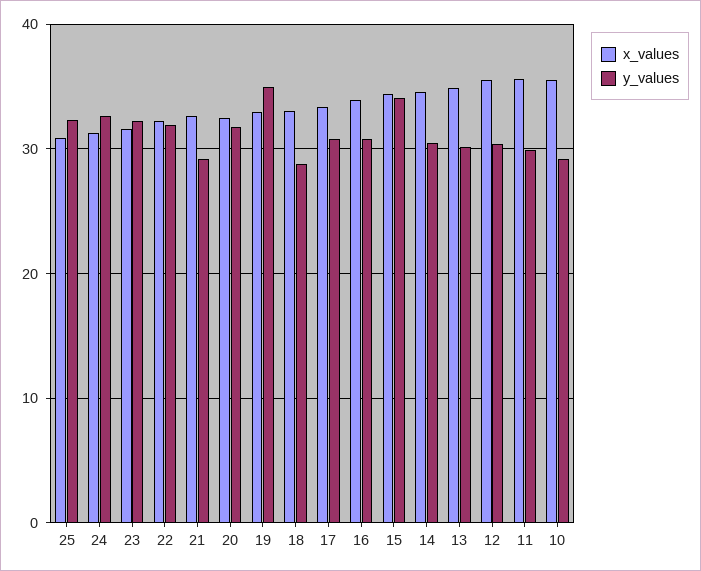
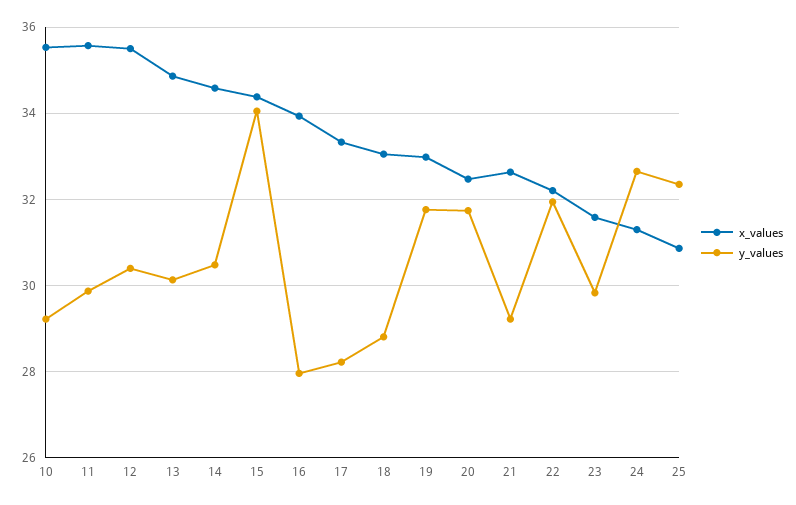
  {
    "x_values": {
      "25": 30.8,
      "24": 31.4,
      "23": 31.6,
      "22": 32.2,
      "21": 32.6,
      "20": 32.4,
      "19": 33,
      "18": 33,
      "17": 33.4,
      "16": 34,
      "15": 34.4,
      "14": 34.6,
      "13": 34.8,
      "12": 35.6,
      "11": 35.6,
      "10": 35.6
    },
    "y_values": {
      "25": 32.4,
      "24": 32.6,
-     "23": 32,
+     "23": 29.8,
      "22": 32,
      "21": 29.2,
      "20": 31.8,
-     "19": 35,
+     "19": 31.8,
      "18": 28.8,
-     "17": 31,
+     "17": 28.2,
-     "16": 31,
+     "16": 28,
      "15": 34,
      "14": 30.4,
      "13": 30.2,
      "12": 30.4,
      "11": 29.8,
      "10": 29.2
    }
  }

